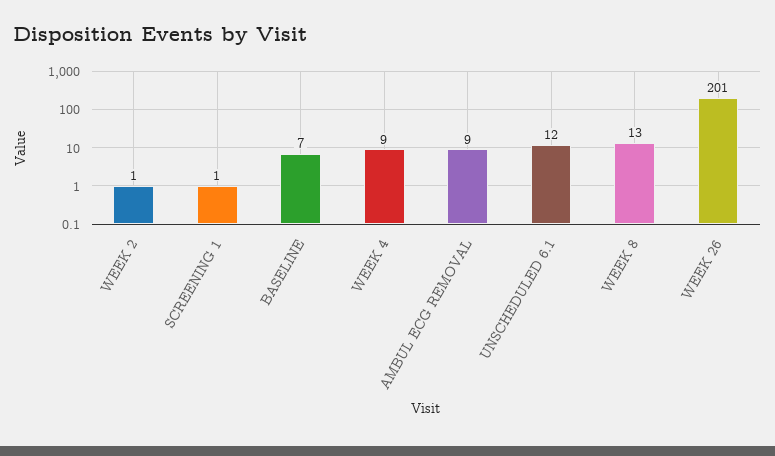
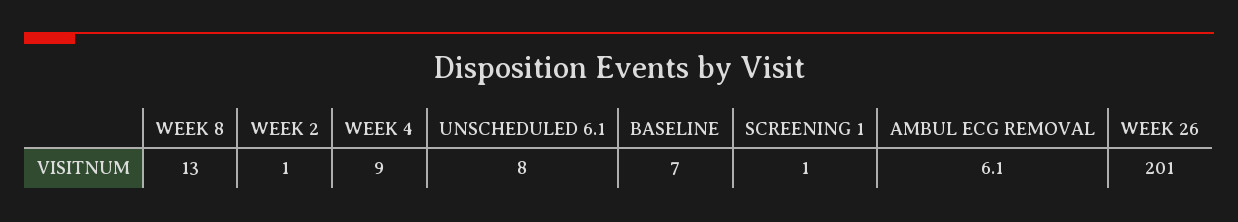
  {
    "WEEK 2": 1,
    "SCREENING 1": 1,
    "BASELINE": 7,
    "WEEK 4": 9,
-   "AMBUL ECG REMOVAL": 9,
+   "AMBUL ECG REMOVAL": 6.1,
-   "UNSCHEDULED 6.1": 12,
+   "UNSCHEDULED 6.1": 8,
    "WEEK 8": 13,
    "WEEK 26": 201
  }

